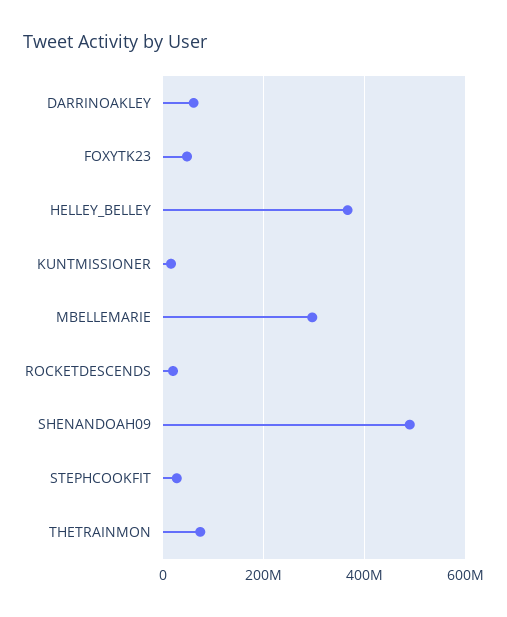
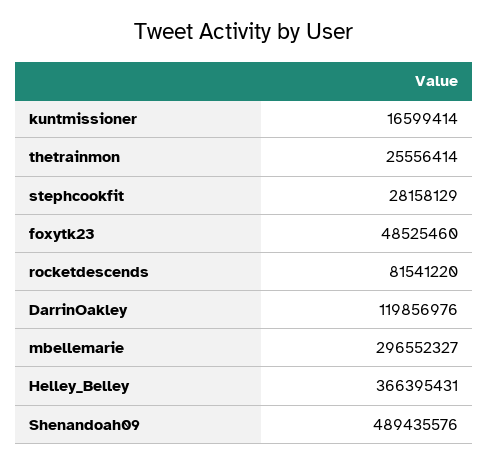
  {
-   "DARRINOAKLEY": 60000000,
+   "DARRINOAKLEY": 119856976,
    "FOXYTK23": 48525460,
    "HELLEY_BELLEY": 366395431,
    "KUNTMISSIONER": 16599414,
    "MBELLEMARIE": 296552327,
-   "ROCKETDESCENDS": 20000000,
+   "ROCKETDESCENDS": 81541220,
    "SHENANDOAH09": 489435576,
    "STEPHCOOKFIT": 28158129,
-   "THETRAINMON": 80000000
+   "THETRAINMON": 25556414
  }

